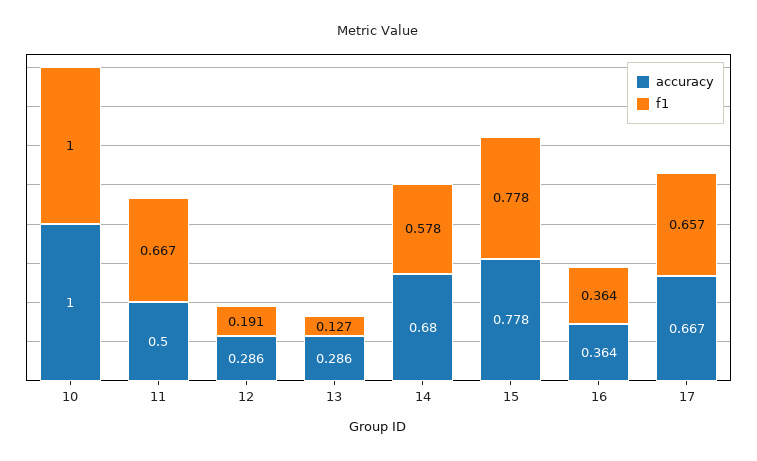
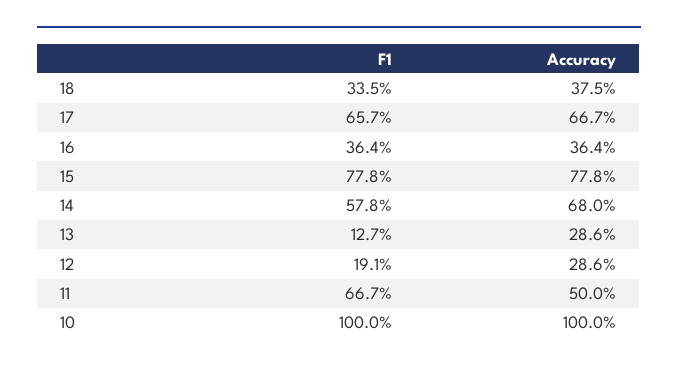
  {
    "accuracy": {
      "10": 1,
      "11": 0.5,
      "12": 0.286,
      "13": 0.286,
      "14": 0.68,
      "15": 0.778,
      "16": 0.364,
-     "17": 0.667
+     "17": 0.667,
+     "18": 0.375
    },
    "f1": {
      "10": 1,
      "11": 0.667,
      "12": 0.191,
      "13": 0.127,
      "14": 0.578,
      "15": 0.778,
      "16": 0.364,
-     "17": 0.657
+     "17": 0.657,
+     "18": 0.335
    }
  }

